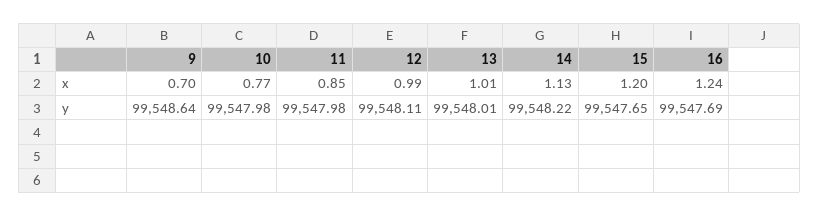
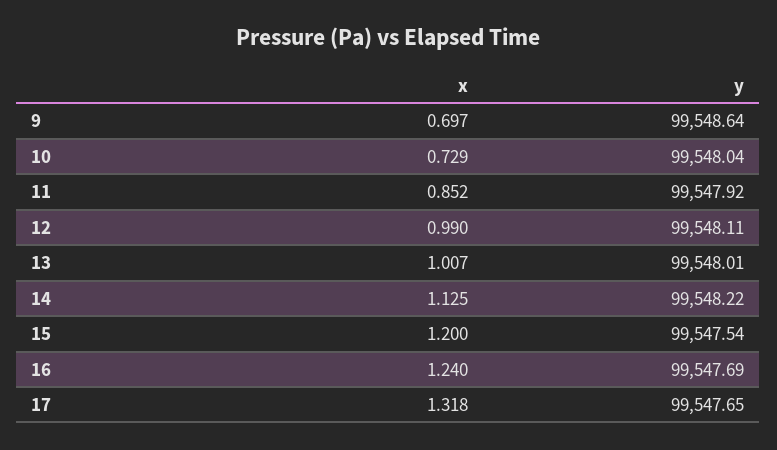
  {
    "9": {
      "x": 0.697,
      "y": 99548.64
    },
    "10": {
-     "x": 0.77,
+     "x": 0.729,
-     "y": 99547.98
+     "y": 99548.04
    },
    "11": {
      "x": 0.852,
-     "y": 99547.98
+     "y": 99547.92
    },
    "12": {
      "x": 0.99,
      "y": 99548.11
    },
    "13": {
      "x": 1.007,
      "y": 99548.01
    },
    "14": {
      "x": 1.125,
      "y": 99548.22
    },
    "15": {
      "x": 1.2,
-     "y": 99547.65
+     "y": 99547.54
    },
    "16": {
      "x": 1.24,
      "y": 99547.69
-   }
+   },
+   "17": {
+     "x": 1.318,
+     "y": 99547.65
+   }
  }

